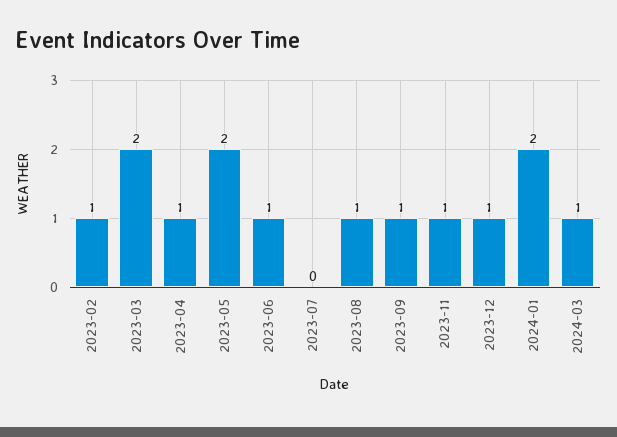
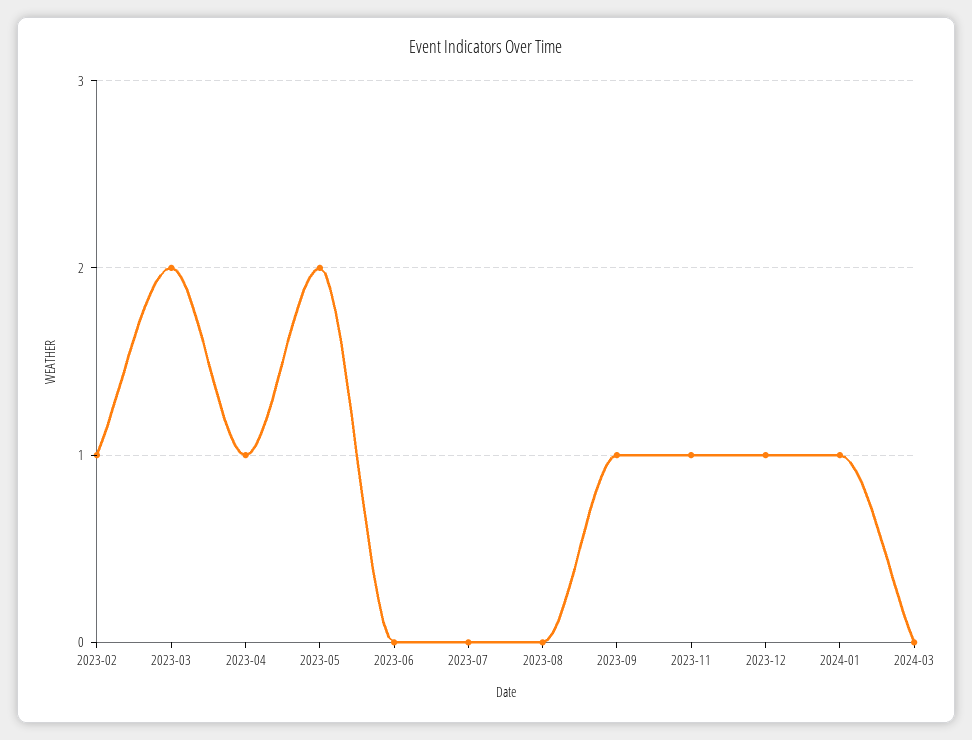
  {
    "2023-02": 1,
    "2023-03": 2,
    "2023-04": 1,
    "2023-05": 2,
-   "2023-06": 1,
+   "2023-06": 0,
    "2023-07": 0,
-   "2023-08": 1,
+   "2023-08": 0,
    "2023-09": 1,
    "2023-11": 1,
    "2023-12": 1,
-   "2024-01": 2,
+   "2024-01": 1,
-   "2024-03": 1
+   "2024-03": 0
  }

